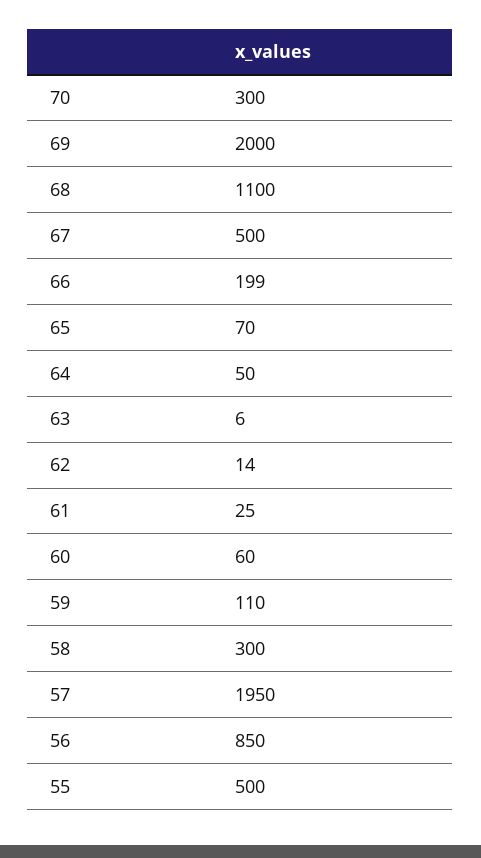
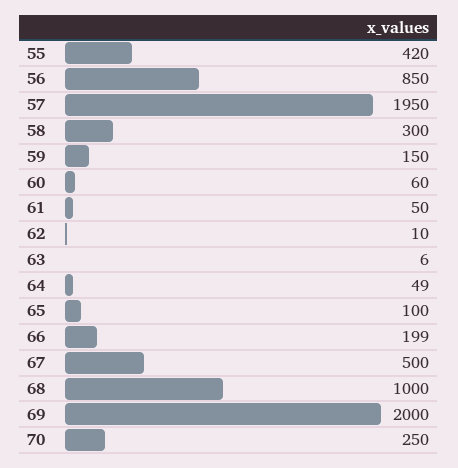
  {
-   "70": 300,
+   "70": 250,
    "69": 2000,
-   "68": 1100,
+   "68": 1000,
    "67": 500,
    "66": 199,
-   "65": 70,
+   "65": 100,
-   "64": 50,
+   "64": 49,
    "63": 6,
-   "62": 14,
+   "62": 10,
-   "61": 25,
+   "61": 50,
    "60": 60,
-   "59": 110,
+   "59": 150,
    "58": 300,
    "57": 1950,
    "56": 850,
-   "55": 500
+   "55": 420
  }

